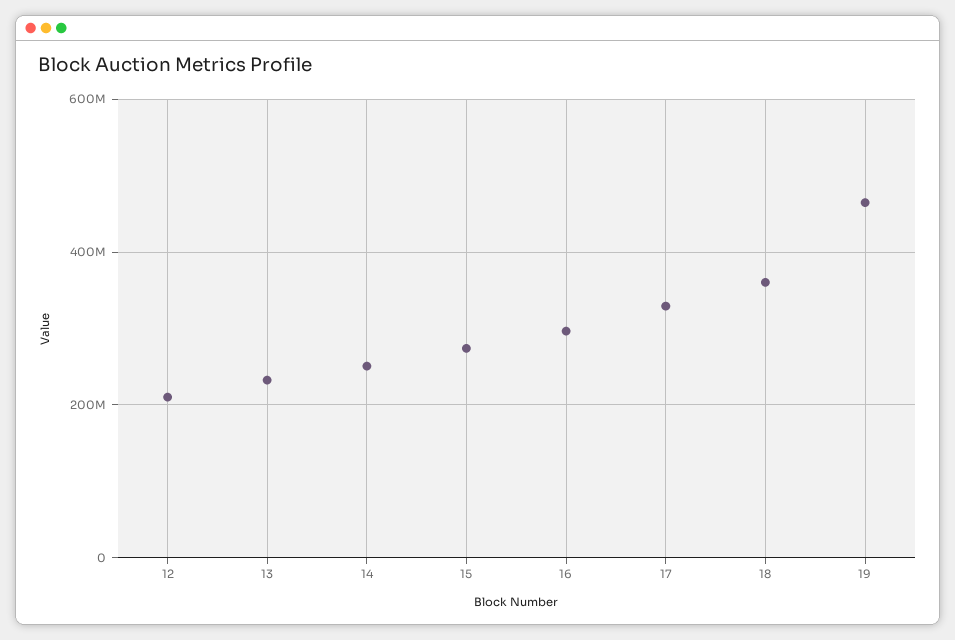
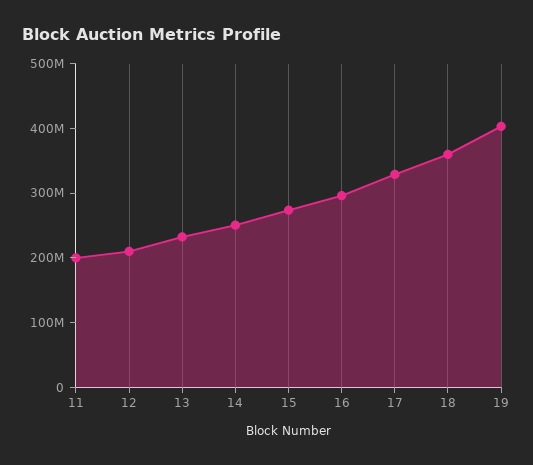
  {
    "12": 220000000,
    "13": 240000000,
    "14": 260000000,
    "15": 280000000,
    "16": 300000000,
    "17": 320000000,
    "18": 360000000,
-   "19": 460000000
+   "19": 400000000,
+   "11": 200000000
  }

